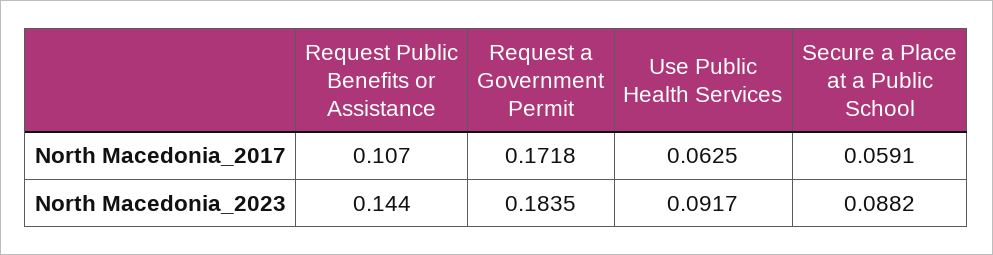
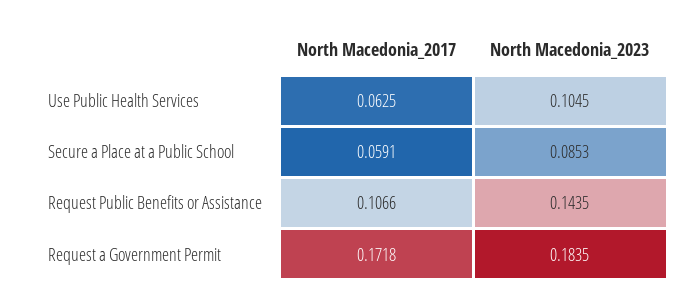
  {
    "Request Public Benefits or Assistance": {
      "North Macedonia_2017": 0.1066,
      "North Macedonia_2023": 0.1435
    },
    "Request a Government Permit": {
      "North Macedonia_2017": 0.1718,
      "North Macedonia_2023": 0.1835
    },
    "Use Public Health Services": {
      "North Macedonia_2017": 0.0625,
-     "North Macedonia_2023": 0.0917
+     "North Macedonia_2023": 0.1045
    },
    "Secure a Place at a Public School": {
      "North Macedonia_2017": 0.0591,
-     "North Macedonia_2023": 0.0882
+     "North Macedonia_2023": 0.0853
    }
  }

